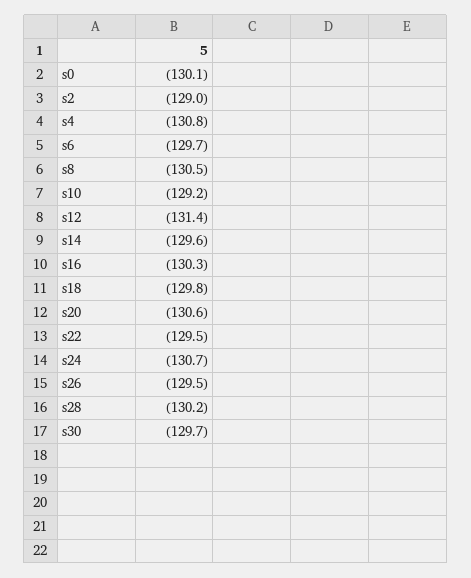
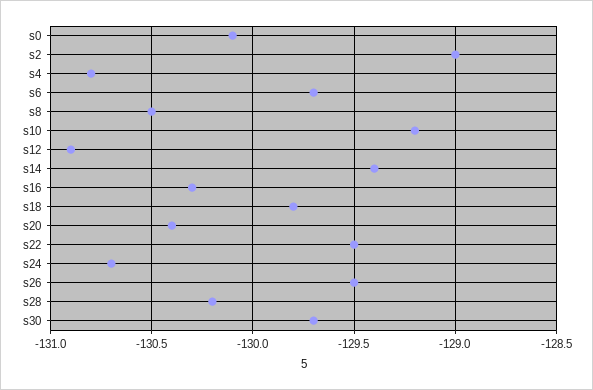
  {
    "s0": -130.1,
    "s2": -129,
    "s4": -130.8,
    "s6": -129.7,
    "s8": -130.5,
    "s10": -129.2,
-   "s12": -131.4,
+   "s12": -130.9,
-   "s14": -129.6,
+   "s14": -129.4,
    "s16": -130.3,
    "s18": -129.8,
-   "s20": -130.6,
+   "s20": -130.4,
    "s22": -129.5,
    "s24": -130.7,
    "s26": -129.5,
    "s28": -130.2,
    "s30": -129.7
  }

